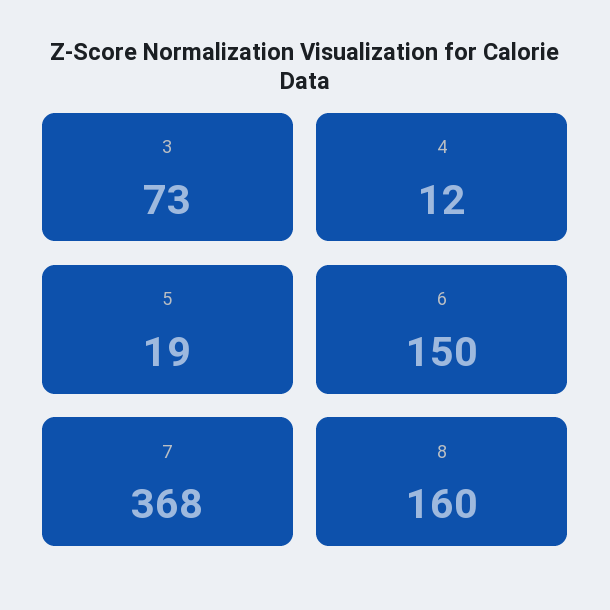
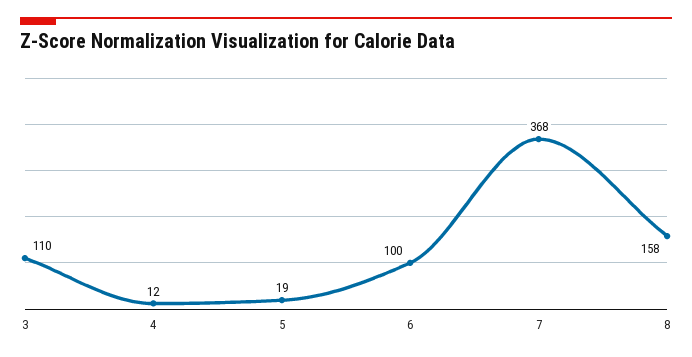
  {
-   "3": 73,
+   "3": 110,
    "4": 12,
    "5": 19,
-   "6": 150,
+   "6": 100,
    "7": 368,
-   "8": 160
+   "8": 158
  }

